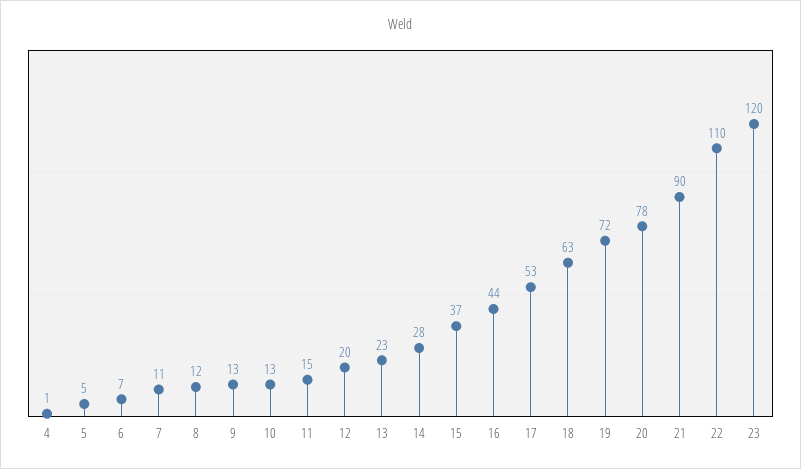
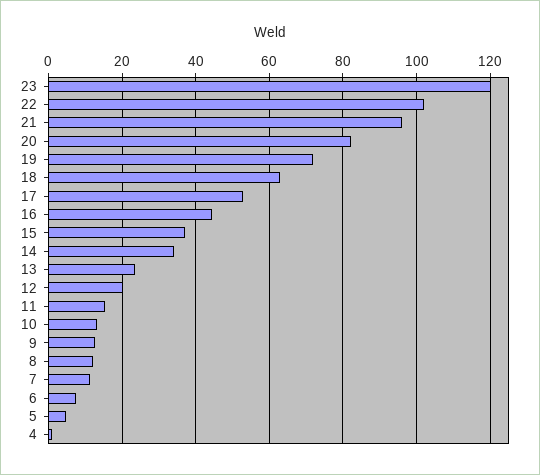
  {
    "4": 1,
    "5": 5,
    "6": 7,
    "7": 11,
    "8": 12,
    "9": 13,
    "10": 13,
    "11": 15,
    "12": 20,
    "13": 23,
-   "14": 28,
+   "14": 34,
    "15": 37,
    "16": 44,
    "17": 53,
    "18": 63,
    "19": 72,
-   "20": 78,
+   "20": 82,
-   "21": 90,
+   "21": 96,
-   "22": 110,
+   "22": 102,
    "23": 120
  }

